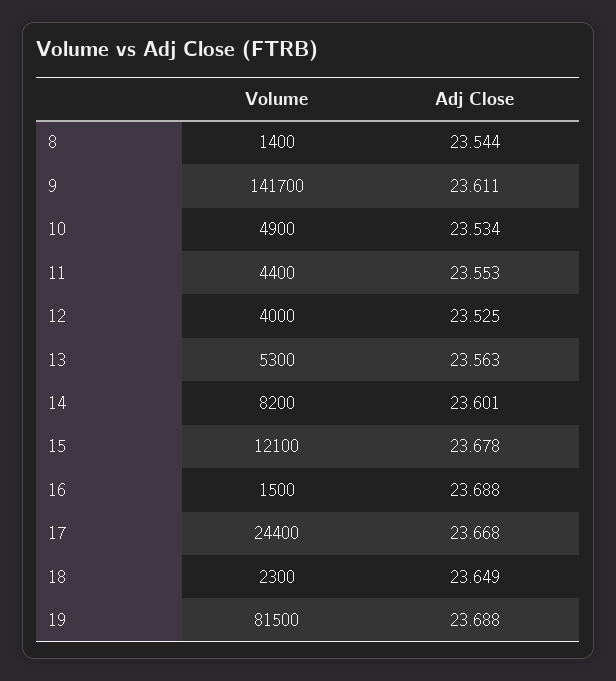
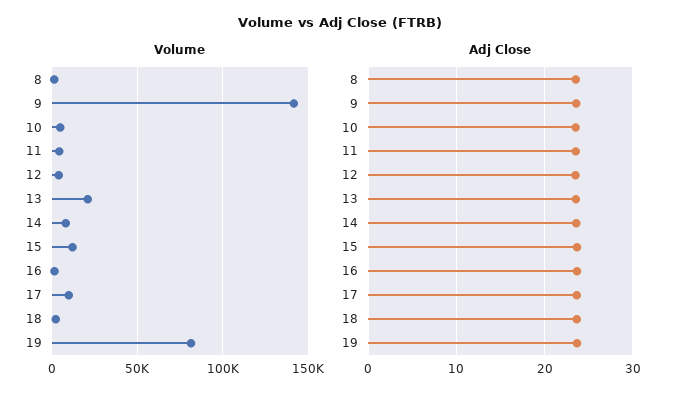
  {
    "Volume": {
      "8": 1400,
      "9": 141700,
      "10": 4900,
      "11": 4400,
      "12": 4000,
-     "13": 5300,
+     "13": 20000,
      "14": 8200,
      "15": 12100,
      "16": 1500,
-     "17": 24400,
+     "17": 10000,
      "18": 2300,
      "19": 81500
    },
    "Adj Close": {
      "8": 23.544,
      "9": 23.611,
      "10": 23.534,
      "11": 23.553,
      "12": 23.525,
      "13": 23.563,
      "14": 23.601,
      "15": 23.678,
      "16": 23.688,
      "17": 23.668,
      "18": 23.649,
      "19": 23.688
    }
  }

